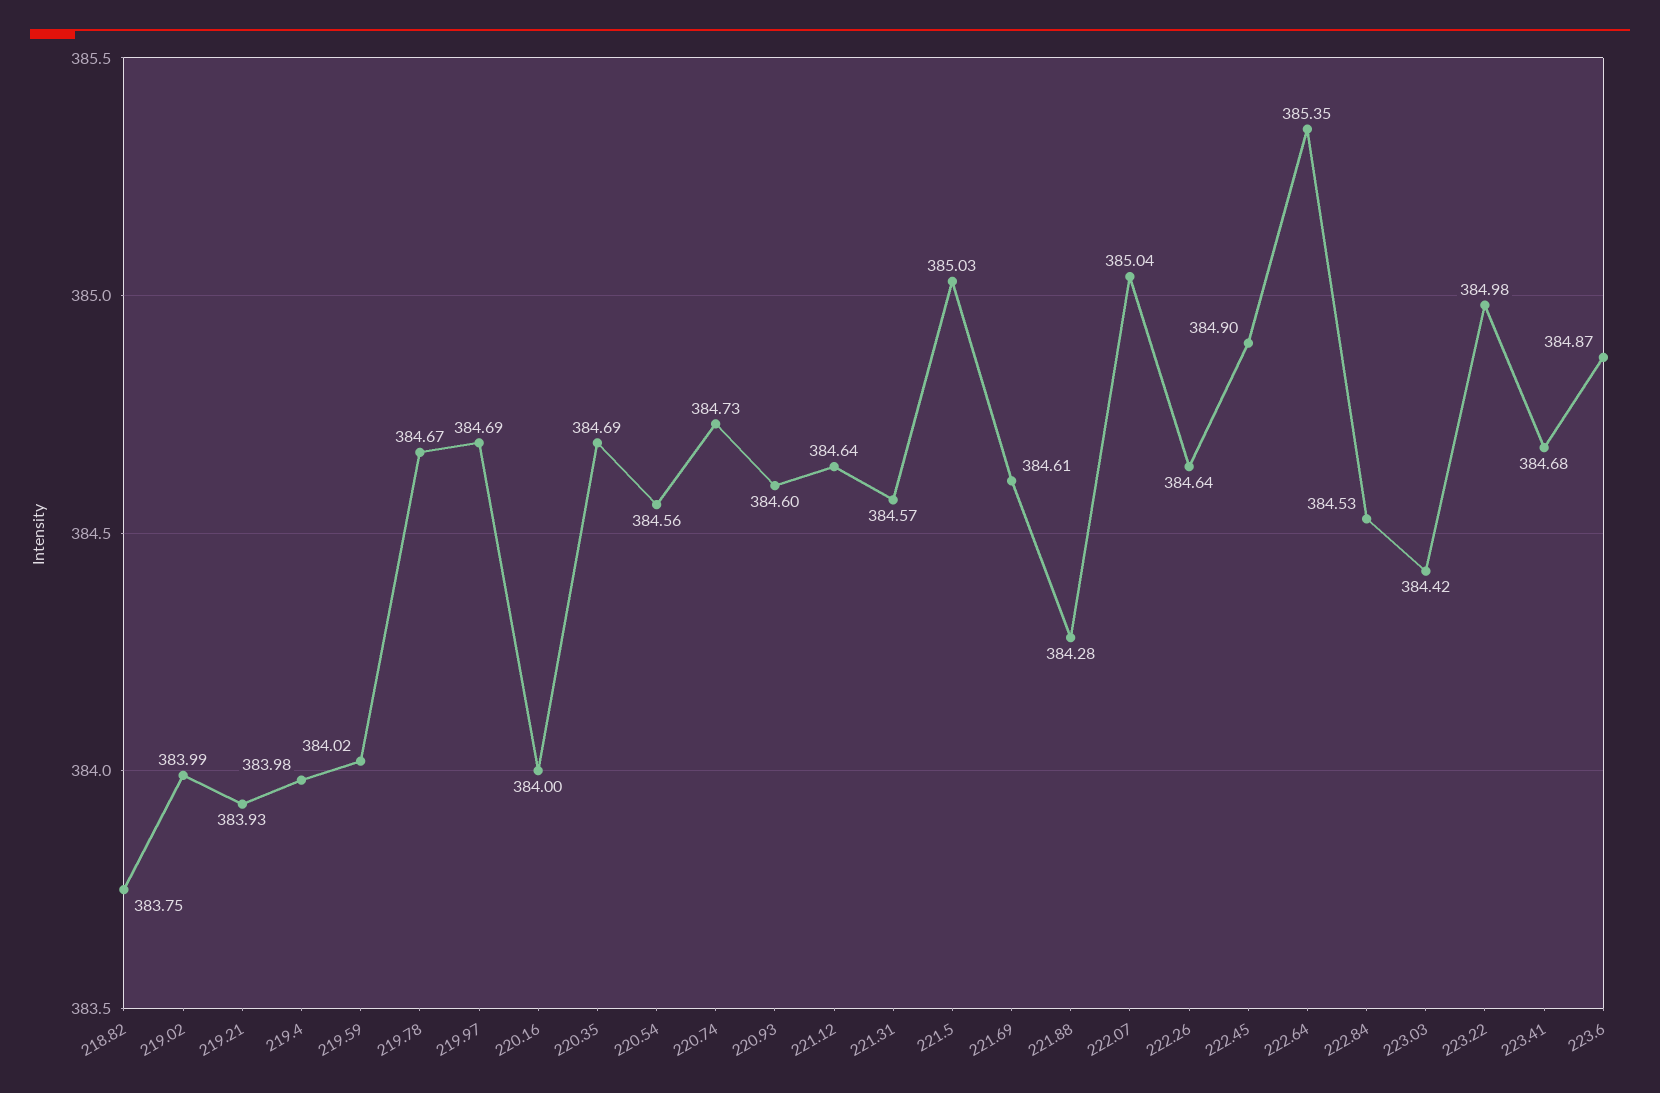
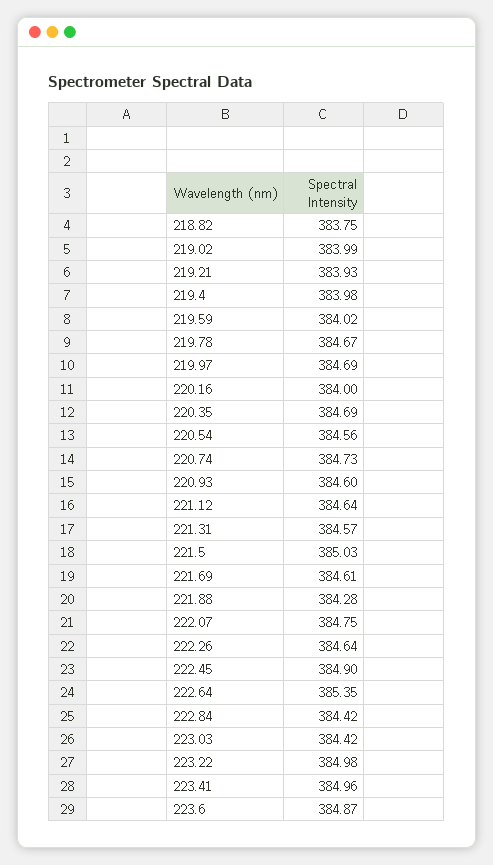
  {
    "218.82": 383.75,
    "219.02": 383.99,
    "219.21": 383.93,
    "219.4": 383.98,
    "219.59": 384.02,
    "219.78": 384.67,
    "219.97": 384.69,
    "220.16": 384,
    "220.35": 384.69,
    "220.54": 384.56,
    "220.74": 384.73,
    "220.93": 384.6,
    "221.12": 384.64,
    "221.31": 384.57,
    "221.5": 385.03,
    "221.69": 384.61,
    "221.88": 384.28,
-   "222.07": 385.04,
+   "222.07": 384.75,
    "222.26": 384.64,
    "222.45": 384.9,
    "222.64": 385.35,
-   "222.84": 384.53,
+   "222.84": 384.42,
    "223.03": 384.42,
    "223.22": 384.98,
-   "223.41": 384.68,
+   "223.41": 384.96,
    "223.6": 384.87
  }

